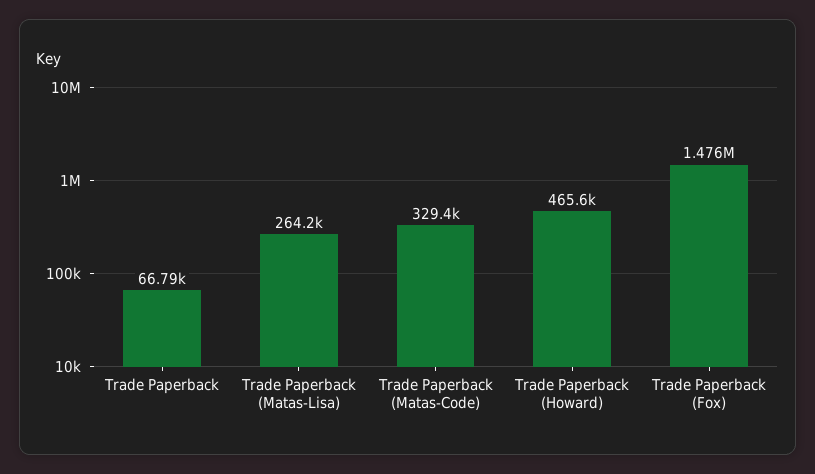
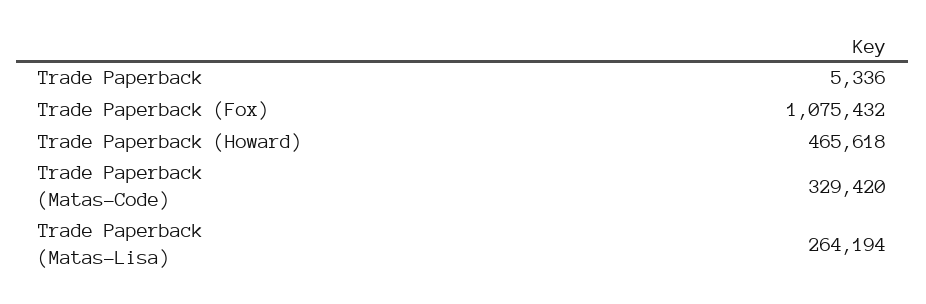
  {
-   "Trade Paperback": 66790,
+   "Trade Paperback": 5336,
    "Trade Paperback (Matas-Lisa)": 264194,
    "Trade Paperback (Matas-Code)": 329420,
    "Trade Paperback (Howard)": 465618,
-   "Trade Paperback (Fox)": 1476000
+   "Trade Paperback (Fox)": 1075432
  }

